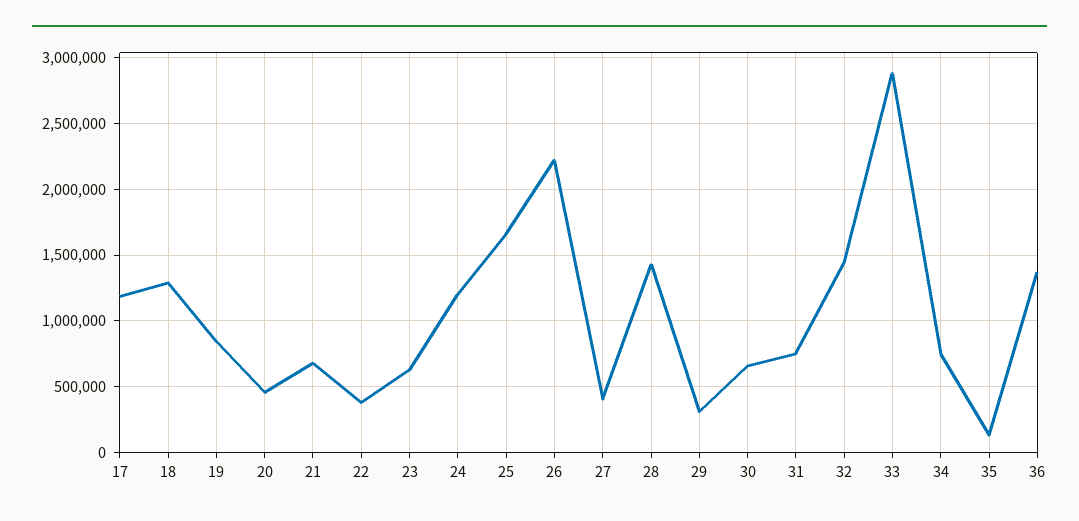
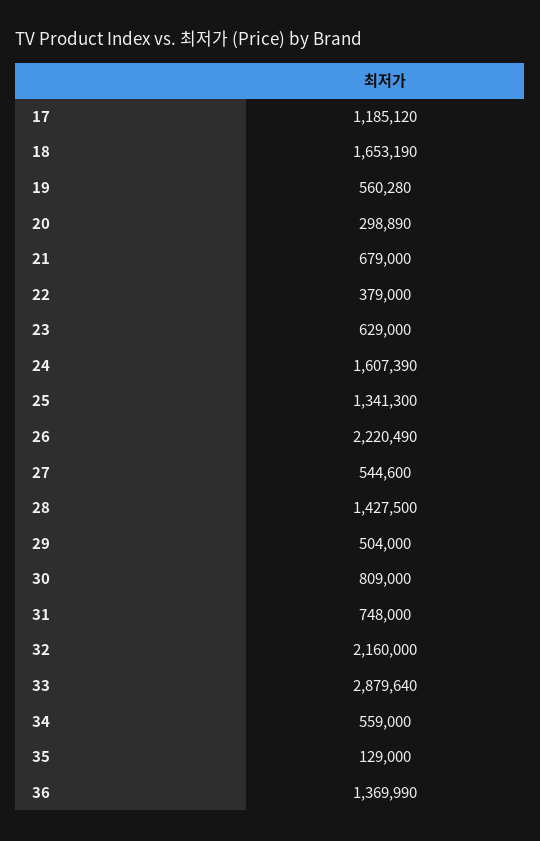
  {
    "17": 1185120,
-   "18": 1300000,
+   "18": 1653190,
-   "19": 850000,
+   "19": 560280,
-   "20": 450000,
+   "20": 298890,
    "21": 679000,
    "22": 379000,
    "23": 629000,
-   "24": 1200000,
+   "24": 1607390,
-   "25": 1650000,
+   "25": 1341300,
    "26": 2220490,
-   "27": 400000,
+   "27": 544600,
    "28": 1427500,
-   "29": 300000,
+   "29": 504000,
-   "30": 650000,
+   "30": 809000,
    "31": 748000,
-   "32": 1450000,
+   "32": 2160000,
    "33": 2879640,
-   "34": 750000,
+   "34": 559000,
    "35": 129000,
    "36": 1369990
  }

